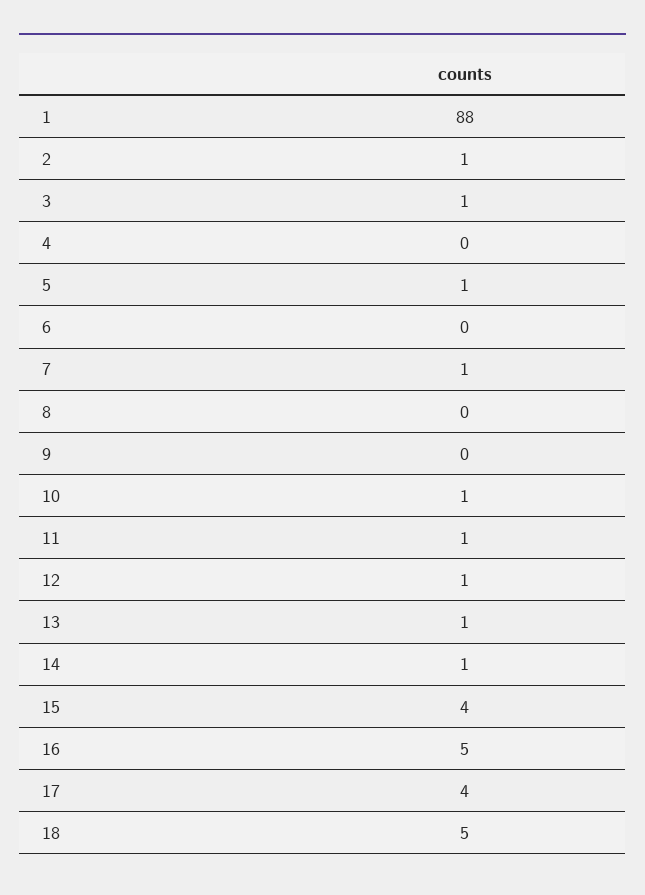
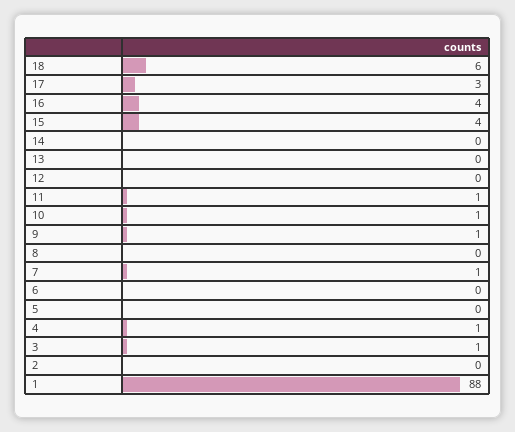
  {
    "1": 88,
-   "2": 1,
+   "2": 0,
    "3": 1,
-   "4": 0,
+   "4": 1,
-   "5": 1,
+   "5": 0,
    "6": 0,
    "7": 1,
    "8": 0,
-   "9": 0,
+   "9": 1,
    "10": 1,
    "11": 1,
-   "12": 1,
+   "12": 0,
-   "13": 1,
+   "13": 0,
-   "14": 1,
+   "14": 0,
    "15": 4,
-   "16": 5,
+   "16": 4,
-   "17": 4,
+   "17": 3,
-   "18": 5
+   "18": 6
  }

